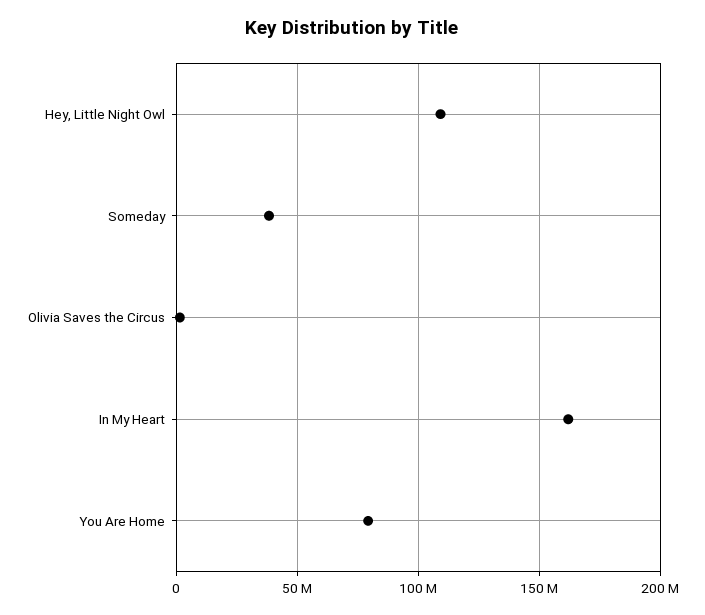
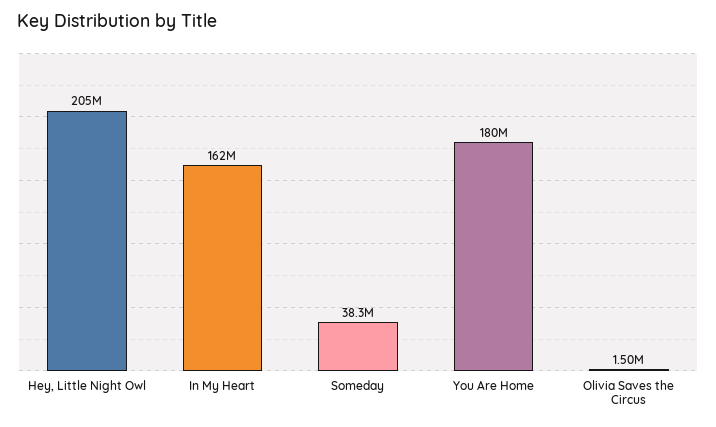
  {
-   "Hey, Little Night Owl": 110000000,
+   "Hey, Little Night Owl": 205000000,
    "Someday": 38300000,
    "Olivia Saves the Circus": 1500000,
    "In My Heart": 162000000,
-   "You Are Home": 80000000
+   "You Are Home": 180000000
  }

